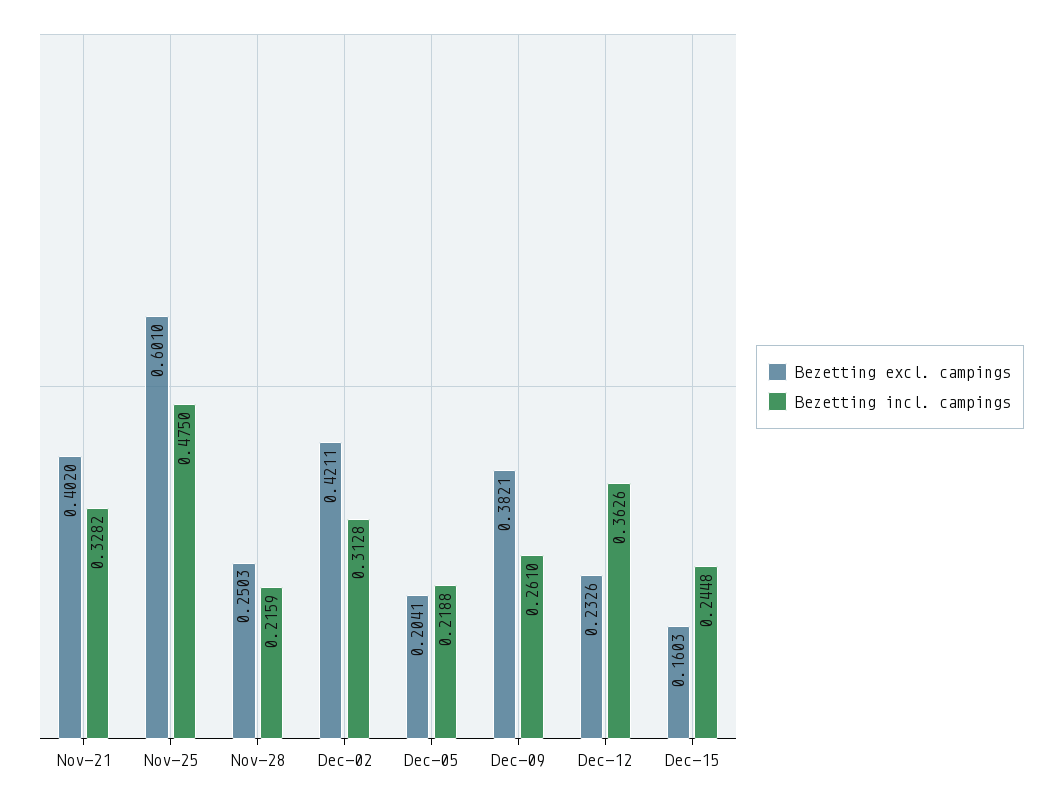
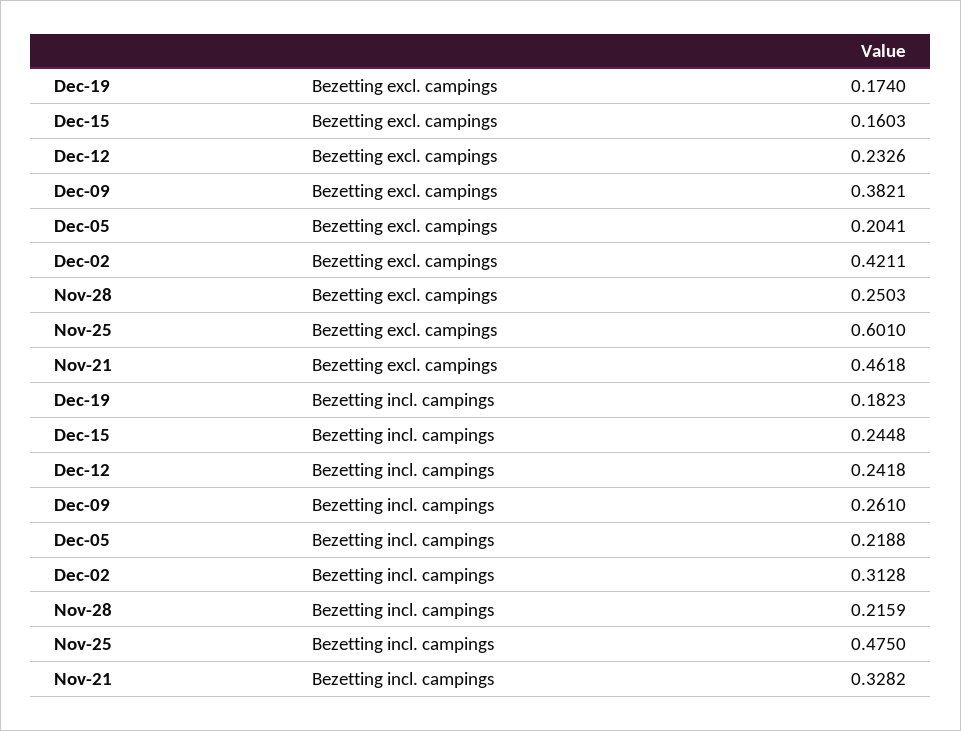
  {
    "Bezetting excl. campings": {
-     "Nov-21": 0.402,
+     "Nov-21": 0.4618,
      "Nov-25": 0.601,
      "Nov-28": 0.2503,
      "Dec-02": 0.4211,
      "Dec-05": 0.2041,
      "Dec-09": 0.3821,
      "Dec-12": 0.2326,
-     "Dec-15": 0.1603
+     "Dec-15": 0.1603,
+     "Dec-19": 0.174
    },
    "Bezetting incl. campings": {
      "Nov-21": 0.3282,
      "Nov-25": 0.475,
      "Nov-28": 0.2159,
      "Dec-02": 0.3128,
      "Dec-05": 0.2188,
      "Dec-09": 0.261,
-     "Dec-12": 0.3626,
+     "Dec-12": 0.2418,
-     "Dec-15": 0.2448
+     "Dec-15": 0.2448,
+     "Dec-19": 0.1823
    }
  }

